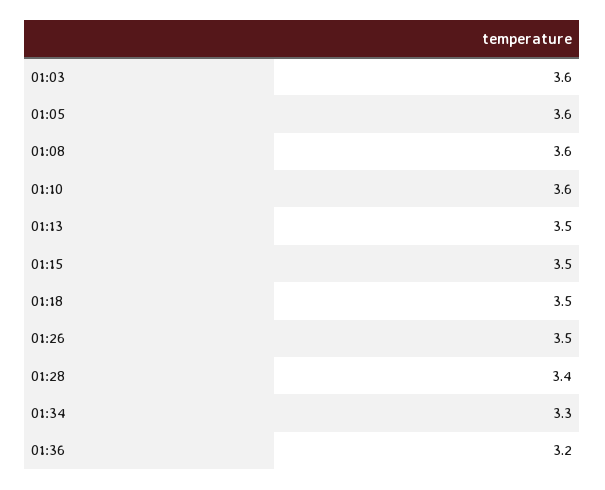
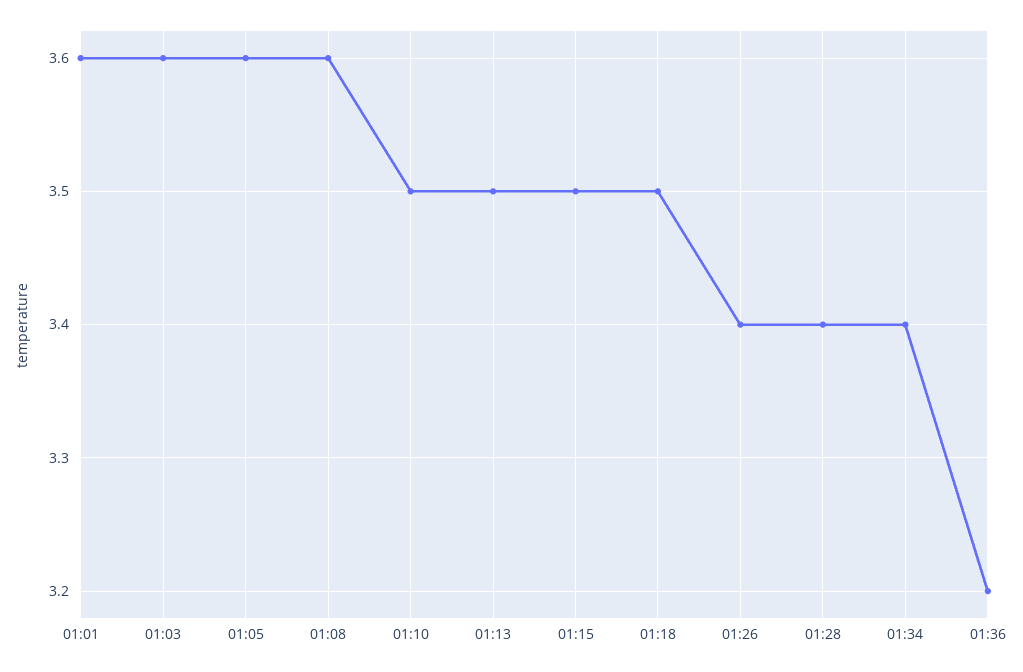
  {
    "01:03": 3.6,
    "01:05": 3.6,
    "01:08": 3.6,
-   "01:10": 3.6,
+   "01:10": 3.5,
    "01:13": 3.5,
    "01:15": 3.5,
    "01:18": 3.5,
-   "01:26": 3.5,
+   "01:26": 3.4,
    "01:28": 3.4,
-   "01:34": 3.3,
+   "01:34": 3.4,
-   "01:36": 3.2
+   "01:36": 3.2,
+   "01:01": 3.6
  }

